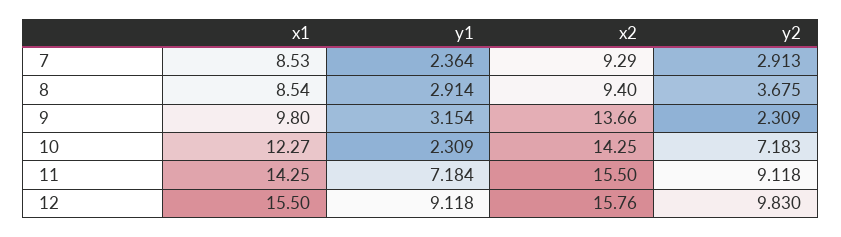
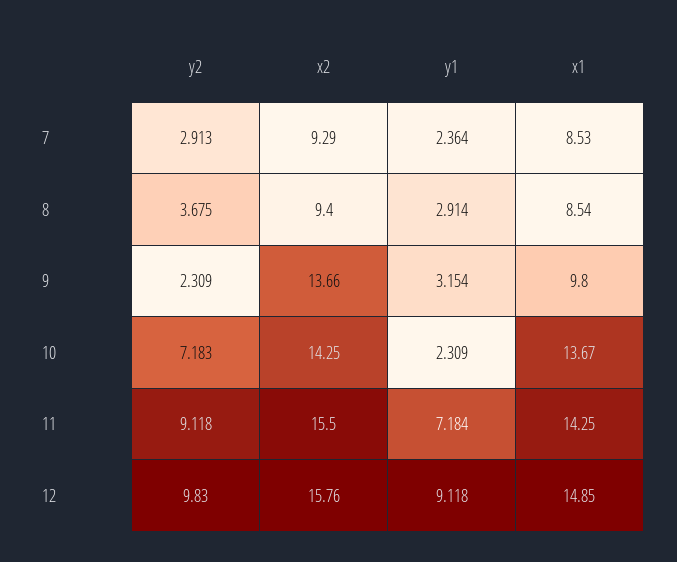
  {
    "x1": {
      "7": 8.53,
      "8": 8.54,
      "9": 9.8,
-     "10": 12.27,
+     "10": 13.67,
      "11": 14.25,
-     "12": 15.5
+     "12": 14.85
    },
    "y1": {
      "7": 2.364,
      "8": 2.914,
      "9": 3.154,
      "10": 2.309,
      "11": 7.184,
      "12": 9.118
    },
    "x2": {
      "7": 9.29,
      "8": 9.4,
      "9": 13.66,
      "10": 14.25,
      "11": 15.5,
      "12": 15.76
    },
    "y2": {
      "7": 2.913,
      "8": 3.675,
      "9": 2.309,
      "10": 7.183,
      "11": 9.118,
      "12": 9.83
    }
  }

